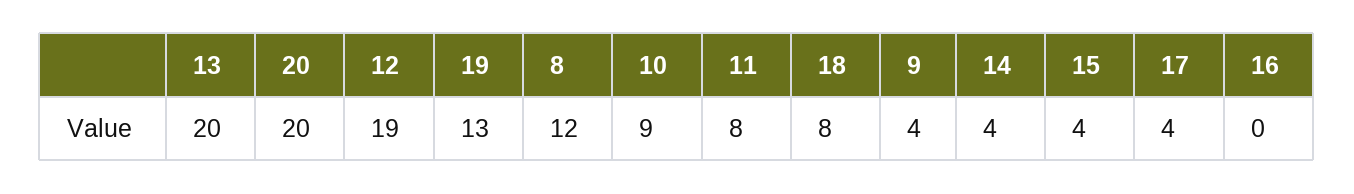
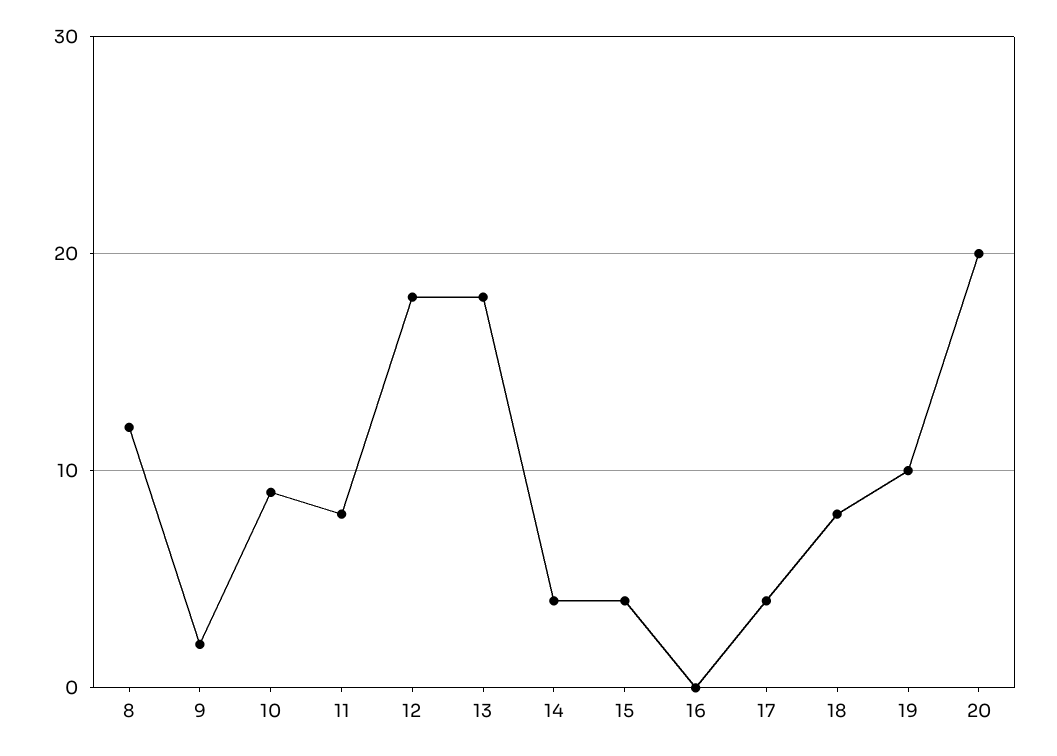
  {
-   "13": 20,
+   "13": 18,
    "20": 20,
-   "12": 19,
+   "12": 18,
-   "19": 13,
+   "19": 10,
    "8": 12,
    "10": 9,
    "11": 8,
    "18": 8,
-   "9": 4,
+   "9": 2,
    "14": 4,
    "15": 4,
    "17": 4,
    "16": 0
  }

